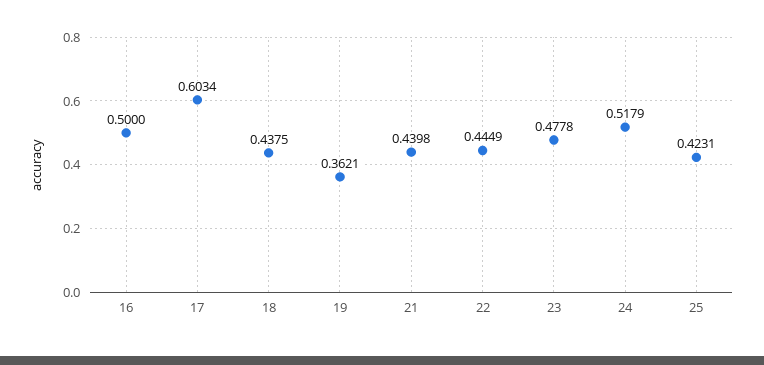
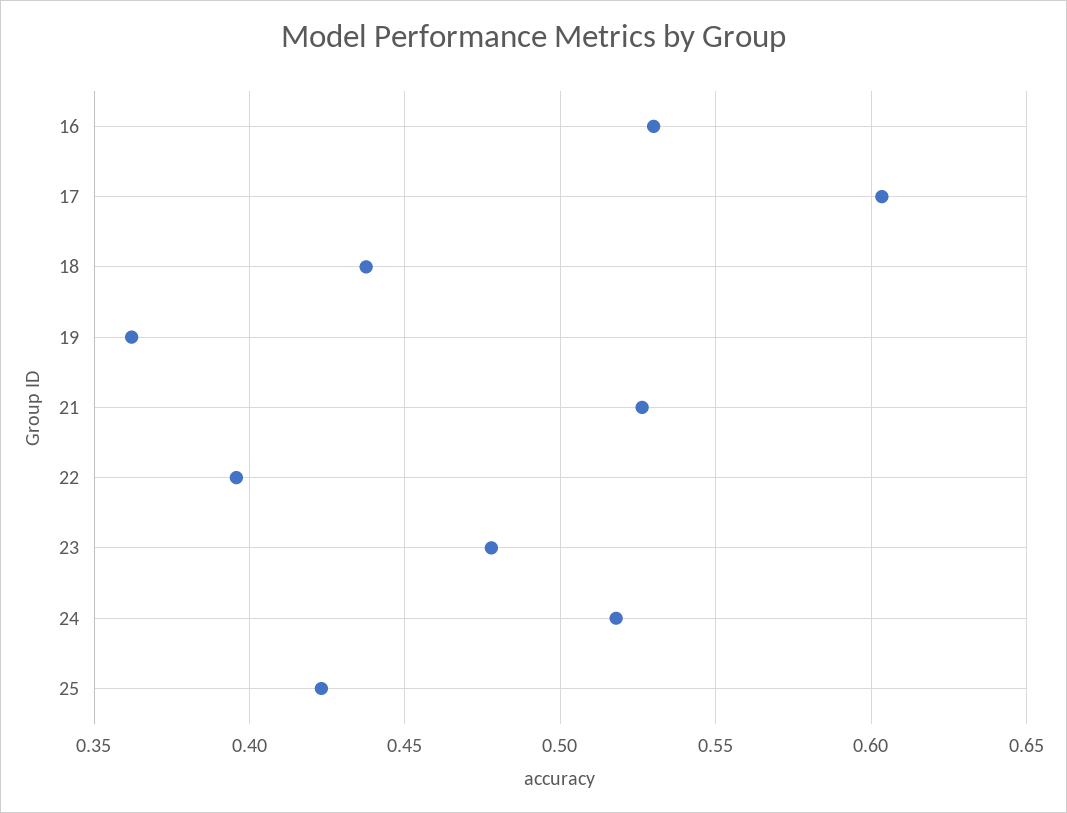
  {
-   "16": 0.5,
+   "16": 0.53,
    "17": 0.6034,
    "18": 0.4375,
    "19": 0.3621,
-   "21": 0.4398,
+   "21": 0.525,
-   "22": 0.4449,
+   "22": 0.395,
    "23": 0.4778,
    "24": 0.5179,
    "25": 0.4231
  }

